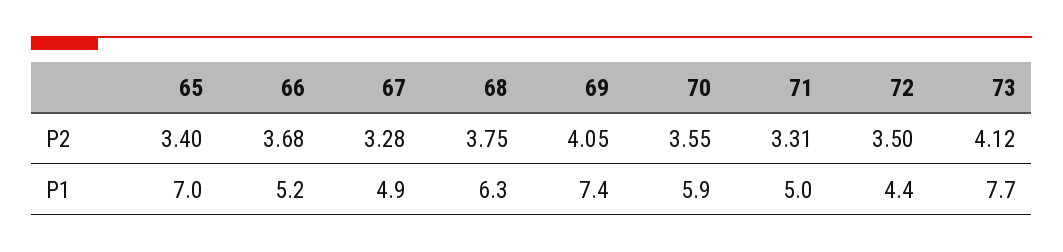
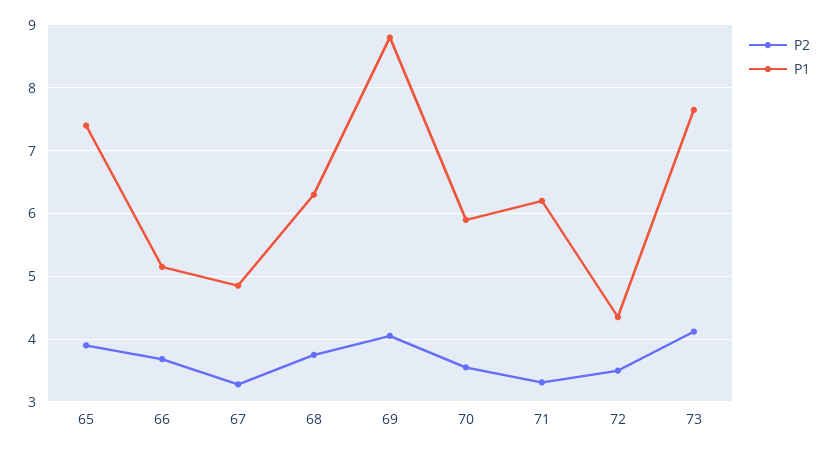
  {
    "P2": {
-     "65": 3.4,
+     "65": 3.9,
      "66": 3.68,
      "67": 3.28,
      "68": 3.75,
      "69": 4.05,
      "70": 3.55,
      "71": 3.31,
      "72": 3.5,
      "73": 4.12
    },
    "P1": {
-     "65": 7,
+     "65": 7.4,
      "66": 5.2,
      "67": 4.9,
      "68": 6.3,
-     "69": 7.4,
+     "69": 8.8,
      "70": 5.9,
-     "71": 5,
+     "71": 6.2,
      "72": 4.4,
      "73": 7.7
    }
  }

